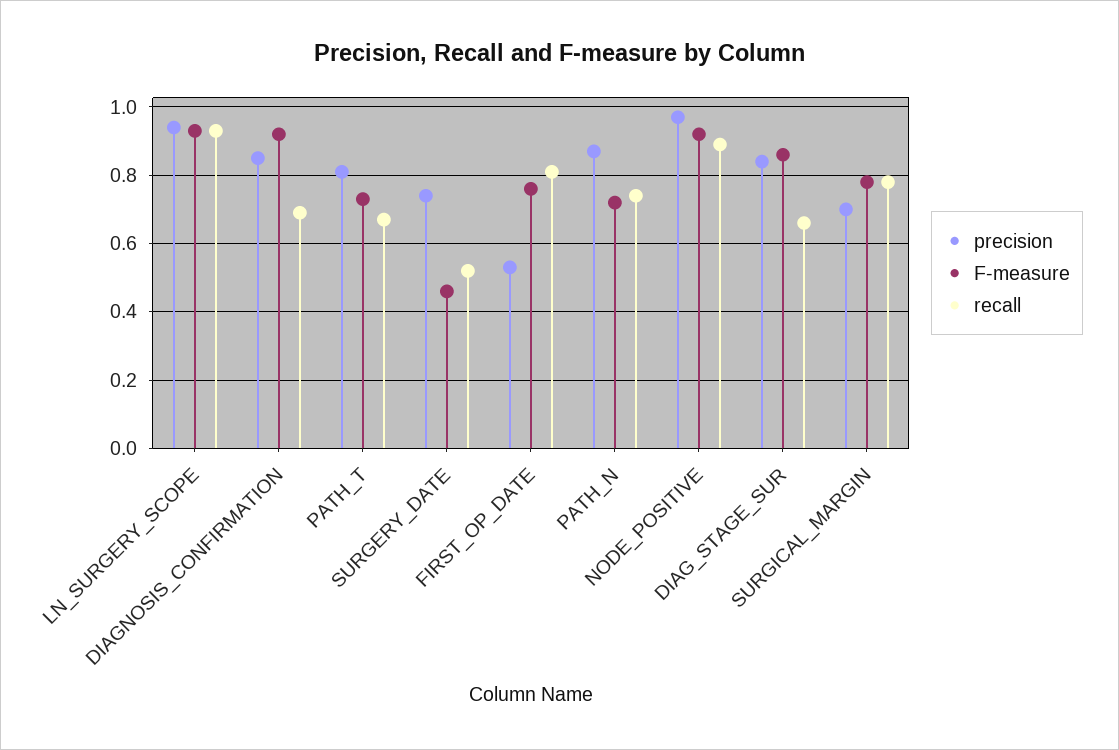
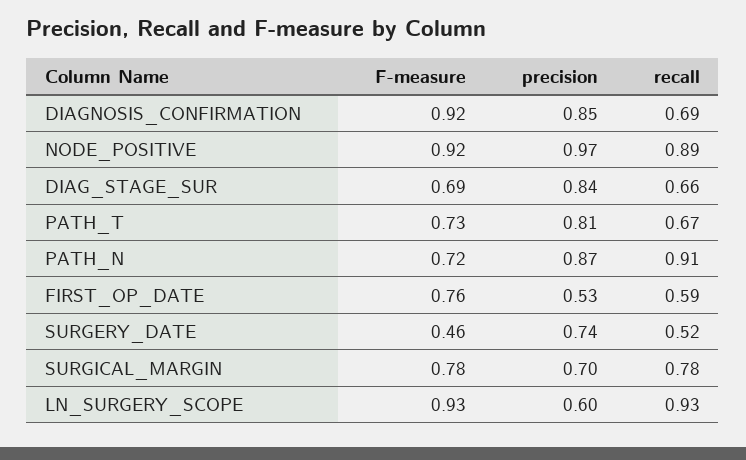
  {
    "precision": {
-     "LN_SURGERY_SCOPE": 0.95,
+     "LN_SURGERY_SCOPE": 0.6,
      "DIAGNOSIS_CONFIRMATION": 0.85,
      "PATH_T": 0.81,
      "SURGERY_DATE": 0.74,
      "FIRST_OP_DATE": 0.53,
      "PATH_N": 0.87,
      "NODE_POSITIVE": 0.97,
      "DIAG_STAGE_SUR": 0.84,
      "SURGICAL_MARGIN": 0.7
    },
    "F-measure": {
      "LN_SURGERY_SCOPE": 0.93,
      "DIAGNOSIS_CONFIRMATION": 0.92,
      "PATH_T": 0.73,
      "SURGERY_DATE": 0.46,
      "FIRST_OP_DATE": 0.76,
      "PATH_N": 0.72,
      "NODE_POSITIVE": 0.92,
-     "DIAG_STAGE_SUR": 0.85,
+     "DIAG_STAGE_SUR": 0.69,
      "SURGICAL_MARGIN": 0.78
    },
    "recall": {
      "LN_SURGERY_SCOPE": 0.93,
      "DIAGNOSIS_CONFIRMATION": 0.69,
      "PATH_T": 0.67,
      "SURGERY_DATE": 0.52,
-     "FIRST_OP_DATE": 0.8,
+     "FIRST_OP_DATE": 0.59,
-     "PATH_N": 0.75,
+     "PATH_N": 0.91,
      "NODE_POSITIVE": 0.89,
      "DIAG_STAGE_SUR": 0.66,
      "SURGICAL_MARGIN": 0.78
    }
  }

